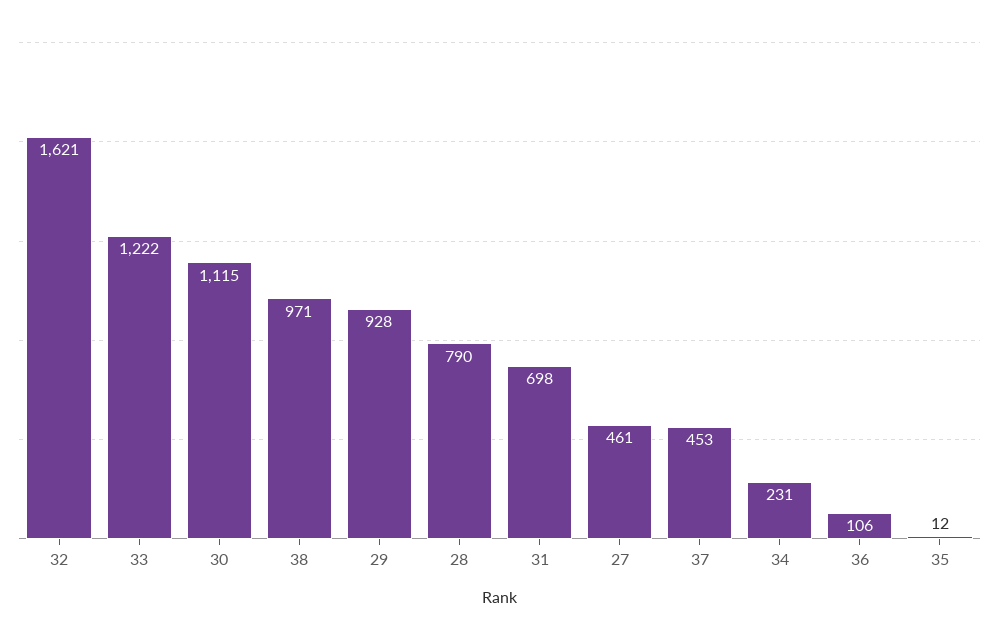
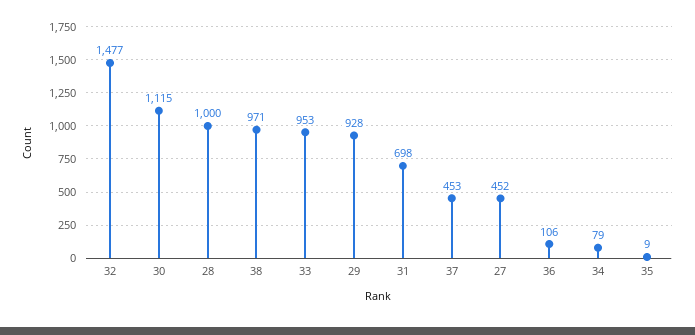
  {
-   "32": 1621,
+   "32": 1477,
-   "33": 1222,
+   "33": 953,
    "30": 1115,
    "38": 971,
    "29": 928,
-   "28": 790,
+   "28": 1000,
    "31": 698,
-   "27": 461,
+   "27": 452,
    "37": 453,
-   "34": 231,
+   "34": 79,
    "36": 106,
-   "35": 12
+   "35": 9
  }

